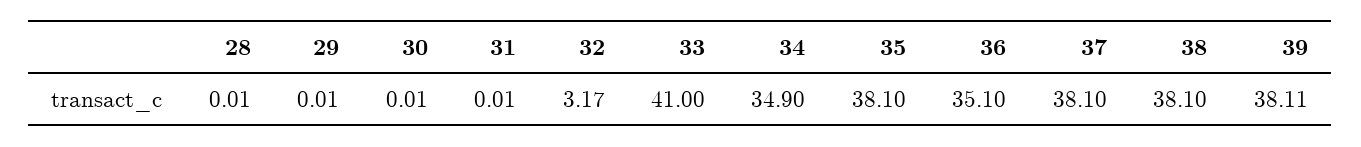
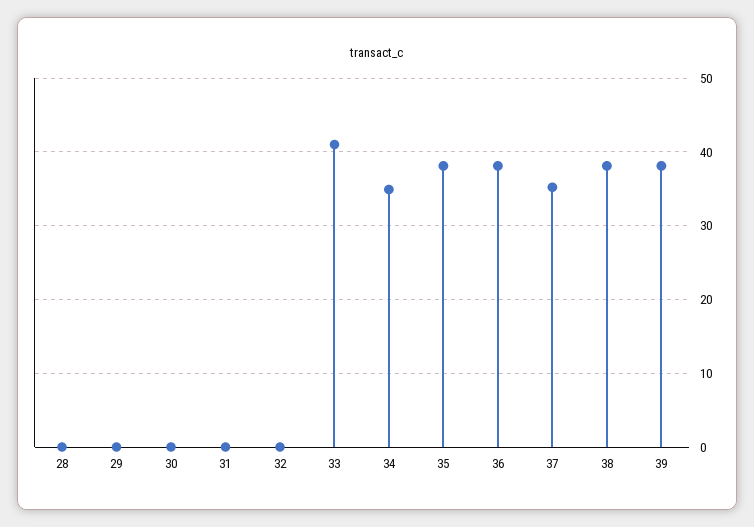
  {
    "28": 0.01,
    "29": 0.01,
    "30": 0.01,
    "31": 0.01,
-   "32": 3.17,
+   "32": 0,
    "33": 41,
    "34": 34.9,
    "35": 38.1,
-   "36": 35.1,
+   "36": 38,
-   "37": 38.1,
+   "37": 35,
    "38": 38.1,
    "39": 38.11
  }

